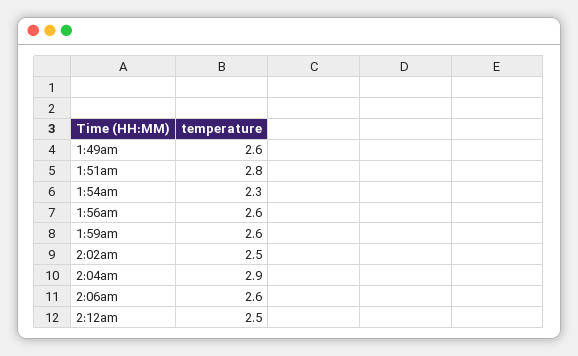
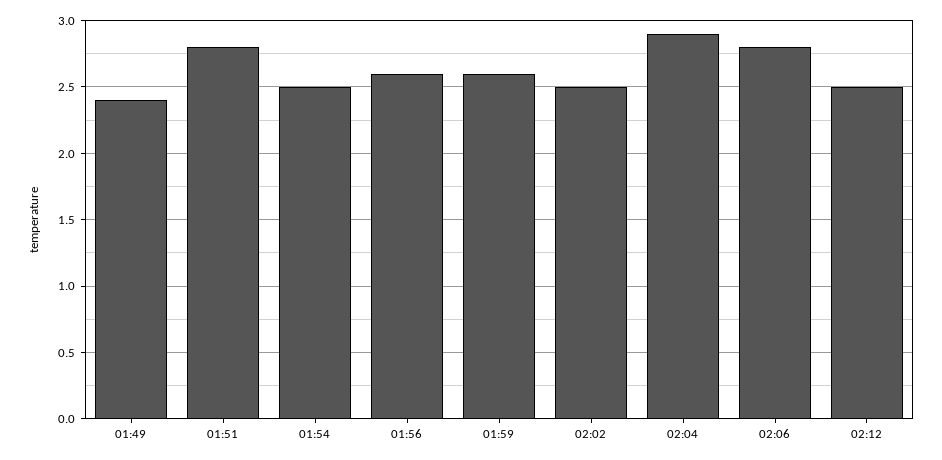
  {
-   "1:49am": 2.6,
+   "1:49am": 2.4,
    "1:51am": 2.8,
-   "1:54am": 2.3,
+   "1:54am": 2.5,
    "1:56am": 2.6,
    "1:59am": 2.6,
    "2:02am": 2.5,
    "2:04am": 2.9,
-   "2:06am": 2.6,
+   "2:06am": 2.8,
    "2:12am": 2.5
  }

